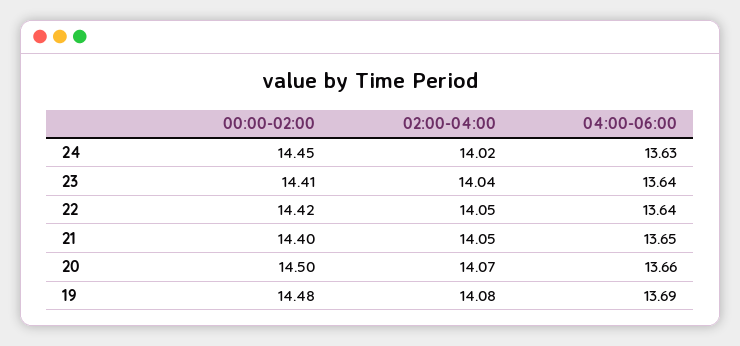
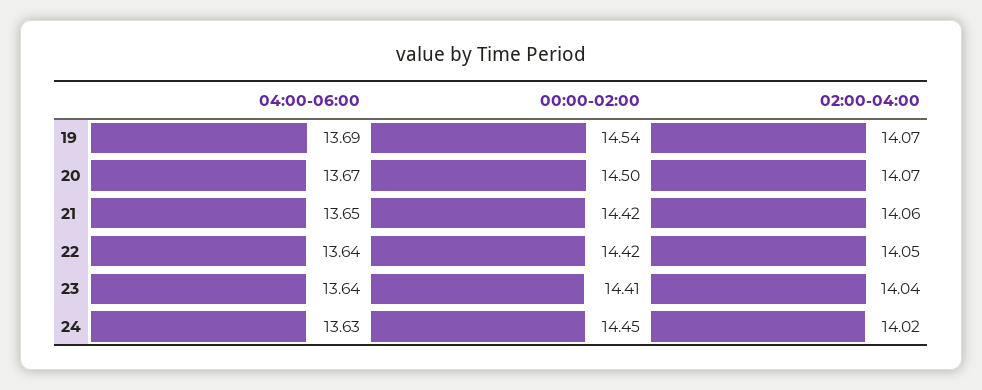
  {
    "00:00-02:00": {
      "24": 14.45,
      "23": 14.41,
      "22": 14.42,
-     "21": 14.4,
+     "21": 14.42,
      "20": 14.5,
-     "19": 14.48
+     "19": 14.54
    },
    "02:00-04:00": {
      "24": 14.02,
      "23": 14.04,
      "22": 14.05,
-     "21": 14.05,
+     "21": 14.06,
      "20": 14.07,
-     "19": 14.08
+     "19": 14.07
    },
    "04:00-06:00": {
      "24": 13.63,
      "23": 13.64,
      "22": 13.64,
      "21": 13.65,
-     "20": 13.66,
+     "20": 13.67,
      "19": 13.69
    }
  }

